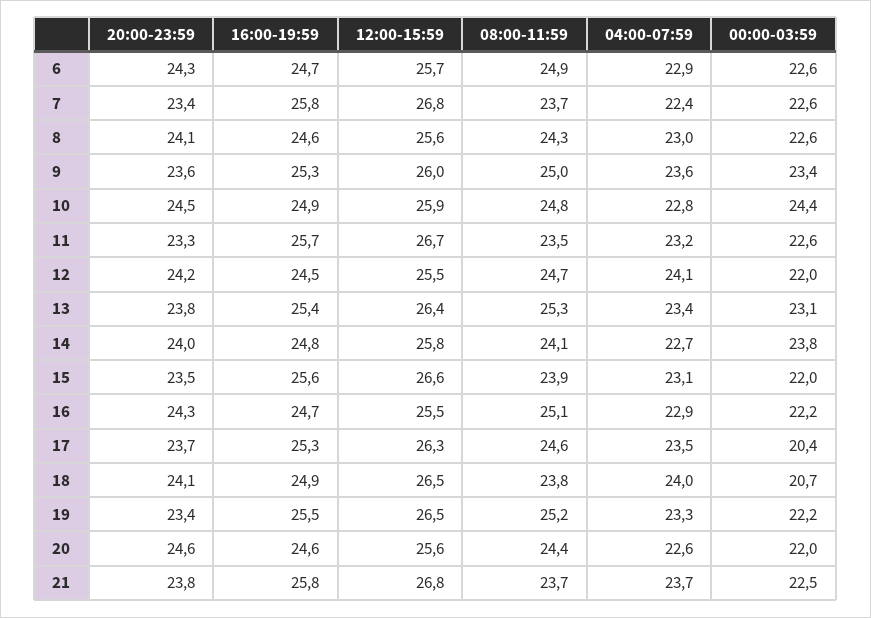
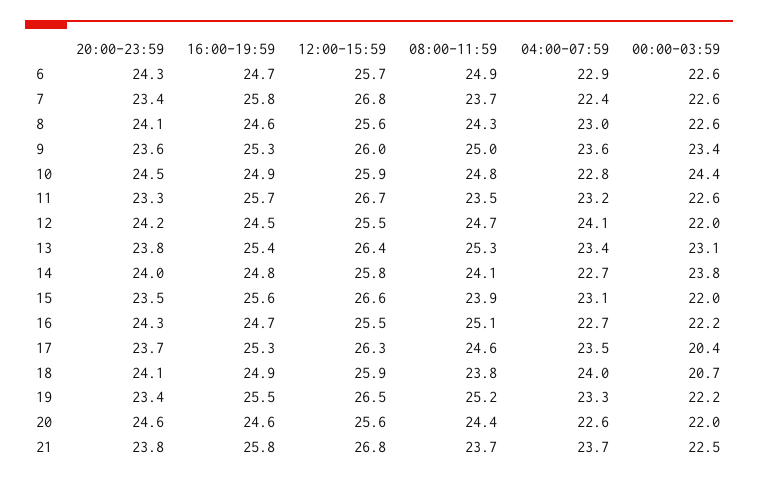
  {
    "20:00-23:59": {
      "6": 24.3,
      "7": 23.4,
      "8": 24.1,
      "9": 23.6,
      "10": 24.5,
      "11": 23.3,
      "12": 24.2,
      "13": 23.8,
      "14": 24,
      "15": 23.5,
      "16": 24.3,
      "17": 23.7,
      "18": 24.1,
      "19": 23.4,
      "20": 24.6,
      "21": 23.8
    },
    "16:00-19:59": {
      "6": 24.7,
      "7": 25.8,
      "8": 24.6,
      "9": 25.3,
      "10": 24.9,
      "11": 25.7,
      "12": 24.5,
      "13": 25.4,
      "14": 24.8,
      "15": 25.6,
      "16": 24.7,
      "17": 25.3,
      "18": 24.9,
      "19": 25.5,
      "20": 24.6,
      "21": 25.8
    },
    "12:00-15:59": {
      "6": 25.7,
      "7": 26.8,
      "8": 25.6,
      "9": 26,
      "10": 25.9,
      "11": 26.7,
      "12": 25.5,
      "13": 26.4,
      "14": 25.8,
      "15": 26.6,
      "16": 25.5,
      "17": 26.3,
-     "18": 26.5,
+     "18": 25.9,
      "19": 26.5,
      "20": 25.6,
      "21": 26.8
    },
    "08:00-11:59": {
      "6": 24.9,
      "7": 23.7,
      "8": 24.3,
      "9": 25,
      "10": 24.8,
      "11": 23.5,
      "12": 24.7,
      "13": 25.3,
      "14": 24.1,
      "15": 23.9,
      "16": 25.1,
      "17": 24.6,
      "18": 23.8,
      "19": 25.2,
      "20": 24.4,
      "21": 23.7
    },
    "04:00-07:59": {
      "6": 22.9,
      "7": 22.4,
      "8": 23,
      "9": 23.6,
      "10": 22.8,
      "11": 23.2,
      "12": 24.1,
      "13": 23.4,
      "14": 22.7,
      "15": 23.1,
-     "16": 22.9,
+     "16": 22.7,
      "17": 23.5,
      "18": 24,
      "19": 23.3,
      "20": 22.6,
      "21": 23.7
    },
    "00:00-03:59": {
      "6": 22.6,
      "7": 22.6,
      "8": 22.6,
      "9": 23.4,
      "10": 24.4,
      "11": 22.6,
      "12": 22,
      "13": 23.1,
      "14": 23.8,
      "15": 22,
      "16": 22.2,
      "17": 20.4,
      "18": 20.7,
      "19": 22.2,
      "20": 22,
      "21": 22.5
    }
  }

